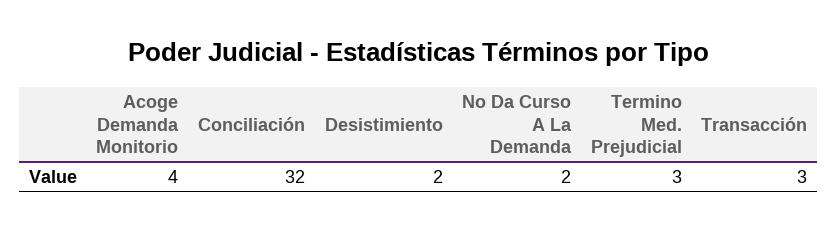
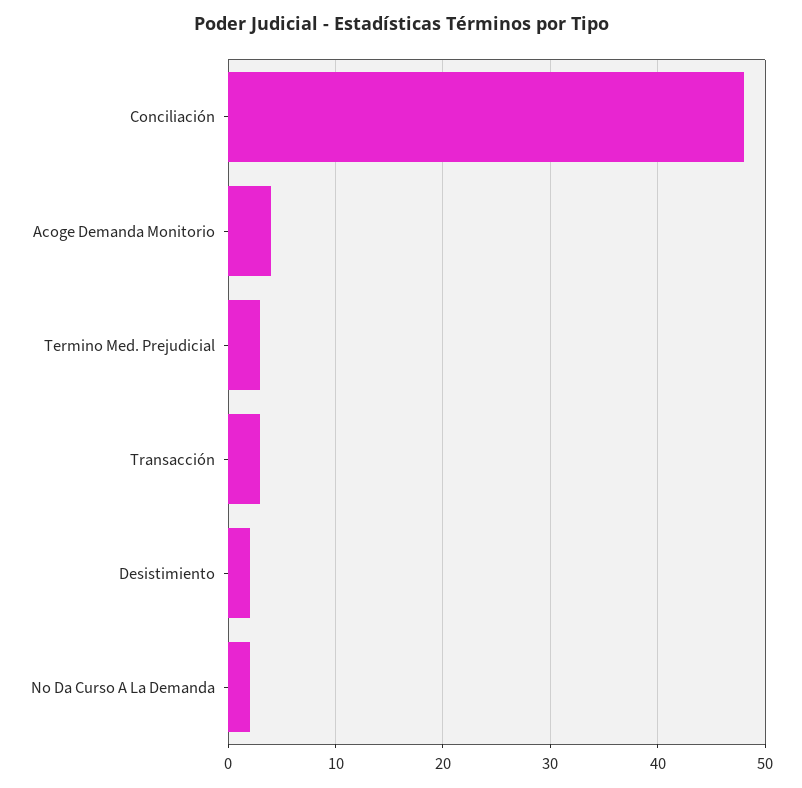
  {
    "Acoge Demanda Monitorio": 4,
-   "Conciliación": 32,
+   "Conciliación": 48,
    "Desistimiento": 2,
    "No Da Curso A La Demanda": 2,
    "Termino Med. Prejudicial": 3,
    "Transacción": 3
  }

